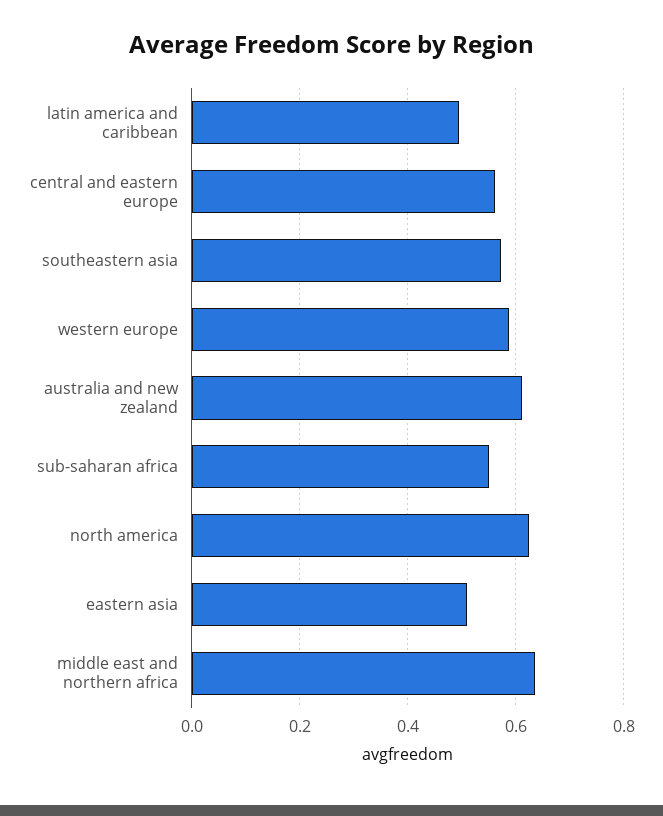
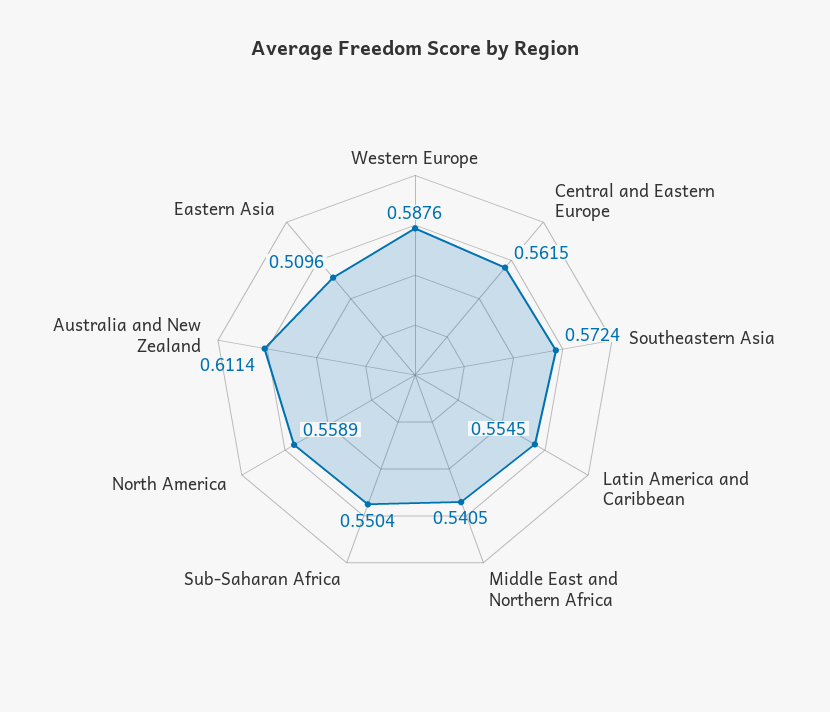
  {
-   "latin america and caribbean": 0.5,
+   "latin america and caribbean": 0.5545,
    "central and eastern europe": 0.5615,
    "southeastern asia": 0.5724,
    "western europe": 0.5876,
    "australia and new zealand": 0.6114,
    "sub-saharan africa": 0.5504,
-   "north america": 0.62,
+   "north america": 0.5589,
    "eastern asia": 0.5096,
-   "middle east and northern africa": 0.64
+   "middle east and northern africa": 0.5405
  }

